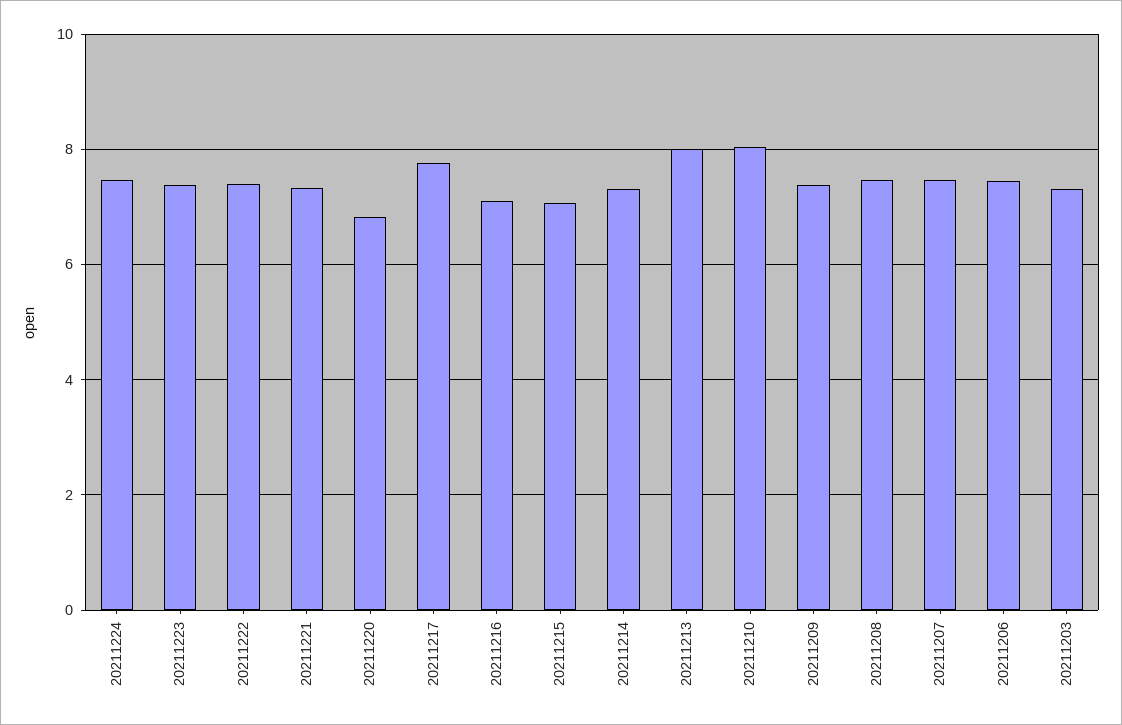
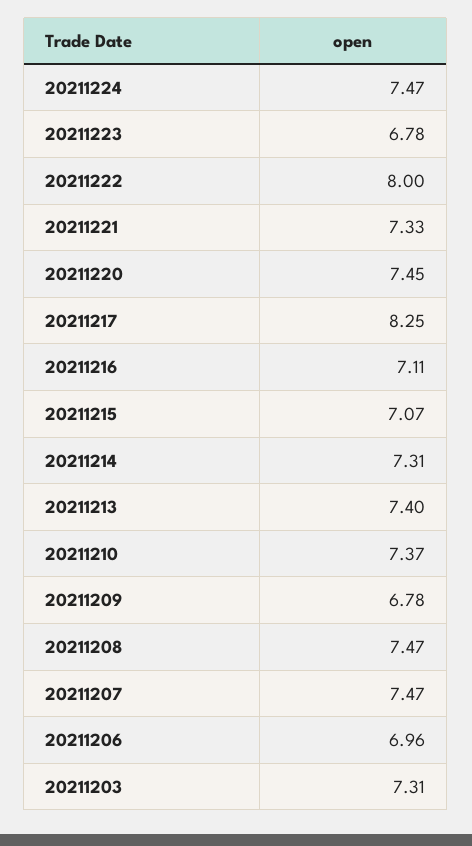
  {
    "20211224": 7.47,
-   "20211223": 7.4,
+   "20211223": 6.78,
-   "20211222": 7.4,
+   "20211222": 8,
    "20211221": 7.33,
-   "20211220": 6.8,
+   "20211220": 7.45,
-   "20211217": 7.8,
+   "20211217": 8.25,
    "20211216": 7.11,
    "20211215": 7.07,
    "20211214": 7.31,
-   "20211213": 8,
+   "20211213": 7.4,
-   "20211210": 8,
+   "20211210": 7.37,
-   "20211209": 7.4,
+   "20211209": 6.78,
    "20211208": 7.47,
    "20211207": 7.47,
-   "20211206": 7.4,
+   "20211206": 6.96,
    "20211203": 7.31
  }

